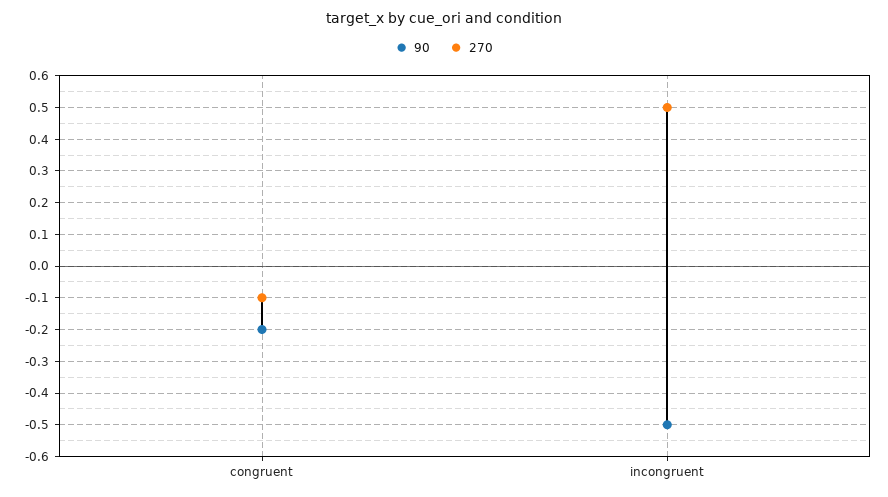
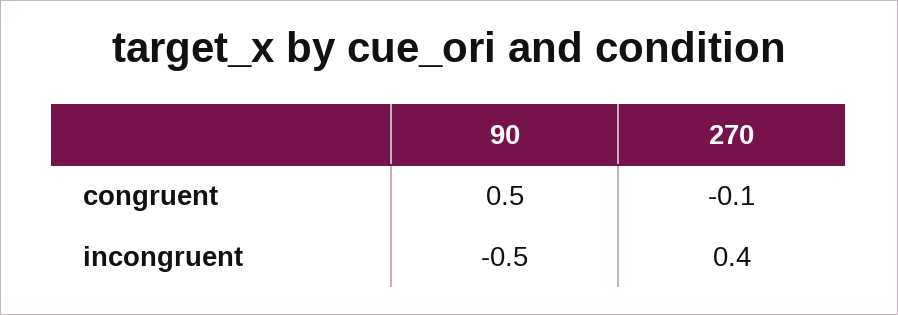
  {
    "90": {
-     "congruent": -0.2,
+     "congruent": 0.5,
      "incongruent": -0.5
    },
    "270": {
      "congruent": -0.1,
-     "incongruent": 0.5
+     "incongruent": 0.4
    }
  }

